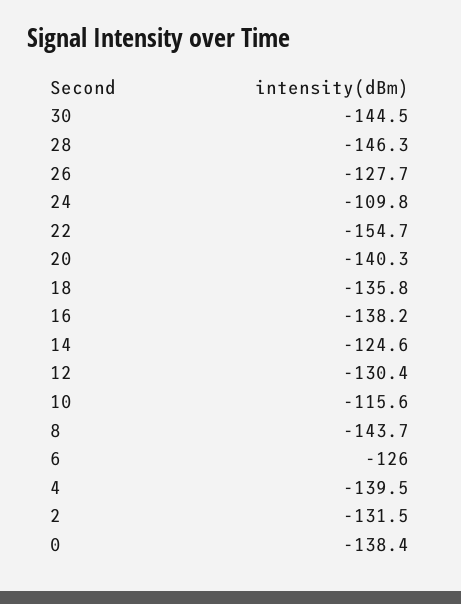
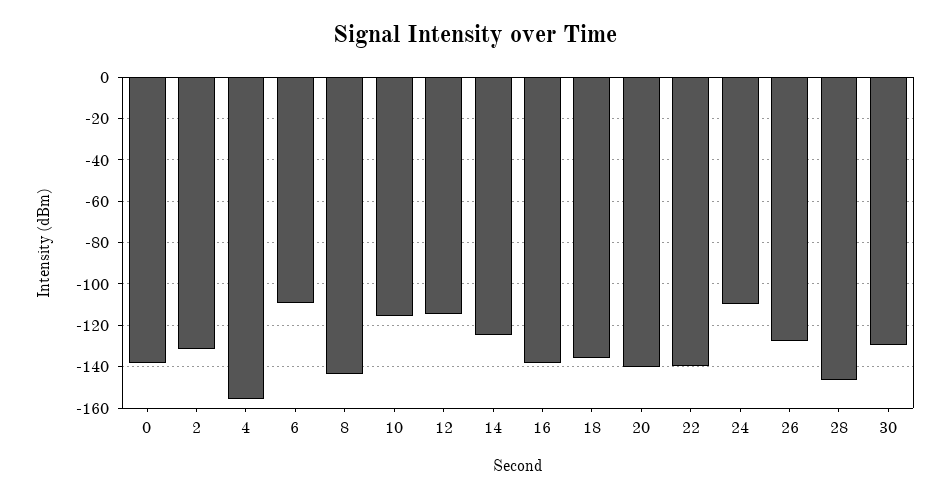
  {
-   "30": -144.5,
+   "30": -130,
    "28": -146.3,
    "26": -127.7,
    "24": -109.8,
-   "22": -154.7,
+   "22": -140,
    "20": -140.3,
    "18": -135.8,
    "16": -138.2,
    "14": -124.6,
-   "12": -130.4,
+   "12": -115,
    "10": -115.6,
    "8": -143.7,
-   "6": -126,
+   "6": -110,
-   "4": -139.5,
+   "4": -155,
    "2": -131.5,
    "0": -138.4
  }

